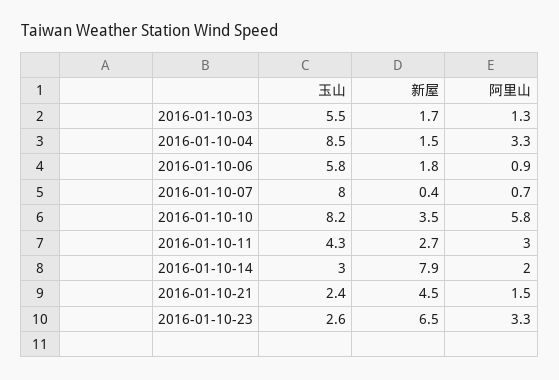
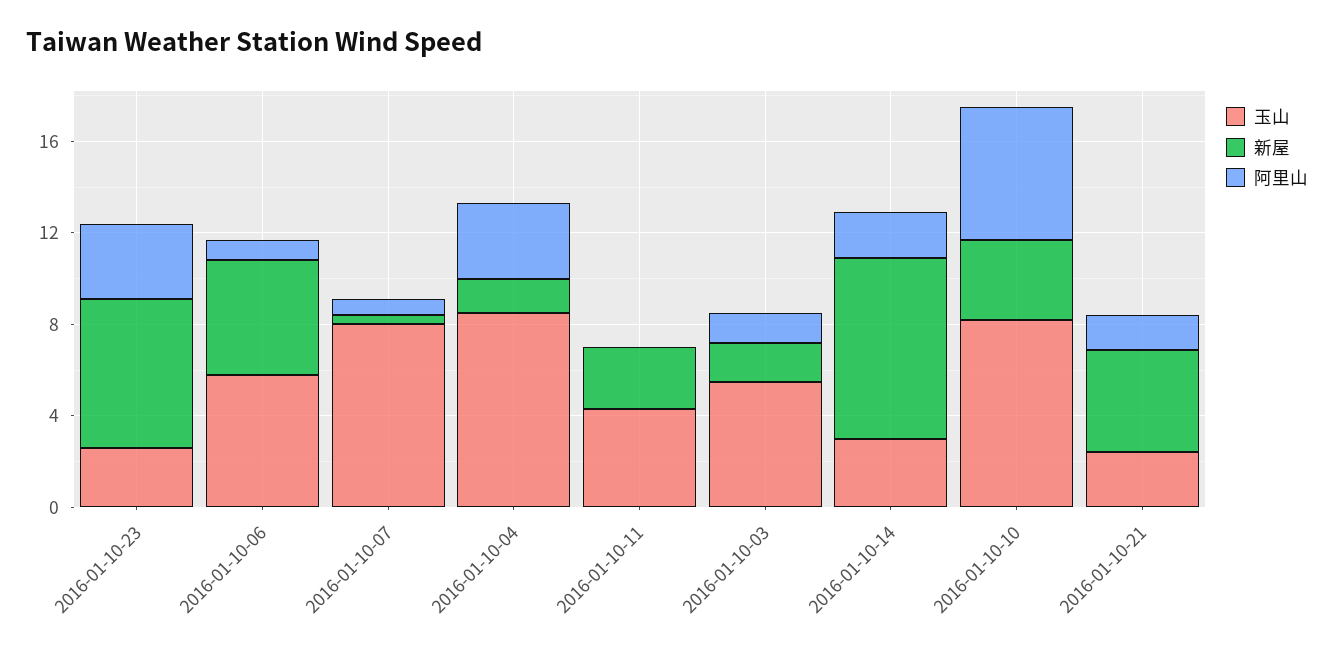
  {
    "玉山": {
      "2016-01-10-03": 5.5,
      "2016-01-10-04": 8.5,
      "2016-01-10-06": 5.8,
      "2016-01-10-07": 8,
      "2016-01-10-10": 8.2,
      "2016-01-10-11": 4.3,
      "2016-01-10-14": 3,
      "2016-01-10-21": 2.4,
      "2016-01-10-23": 2.6
    },
    "新屋": {
      "2016-01-10-03": 1.7,
      "2016-01-10-04": 1.5,
-     "2016-01-10-06": 1.8,
+     "2016-01-10-06": 5,
      "2016-01-10-07": 0.4,
      "2016-01-10-10": 3.5,
      "2016-01-10-11": 2.7,
      "2016-01-10-14": 7.9,
      "2016-01-10-21": 4.5,
      "2016-01-10-23": 6.5
    },
    "阿里山": {
      "2016-01-10-03": 1.3,
      "2016-01-10-04": 3.3,
      "2016-01-10-06": 0.9,
      "2016-01-10-07": 0.7,
      "2016-01-10-10": 5.8,
-     "2016-01-10-11": 3,
+     "2016-01-10-11": 0,
      "2016-01-10-14": 2,
      "2016-01-10-21": 1.5,
      "2016-01-10-23": 3.3
    }
  }

